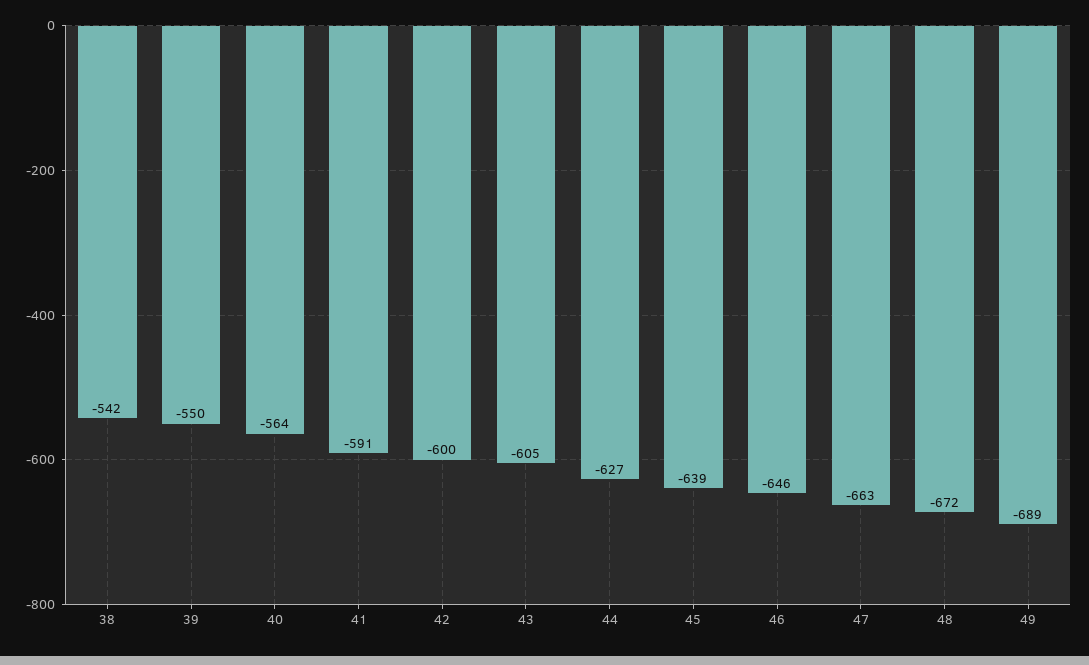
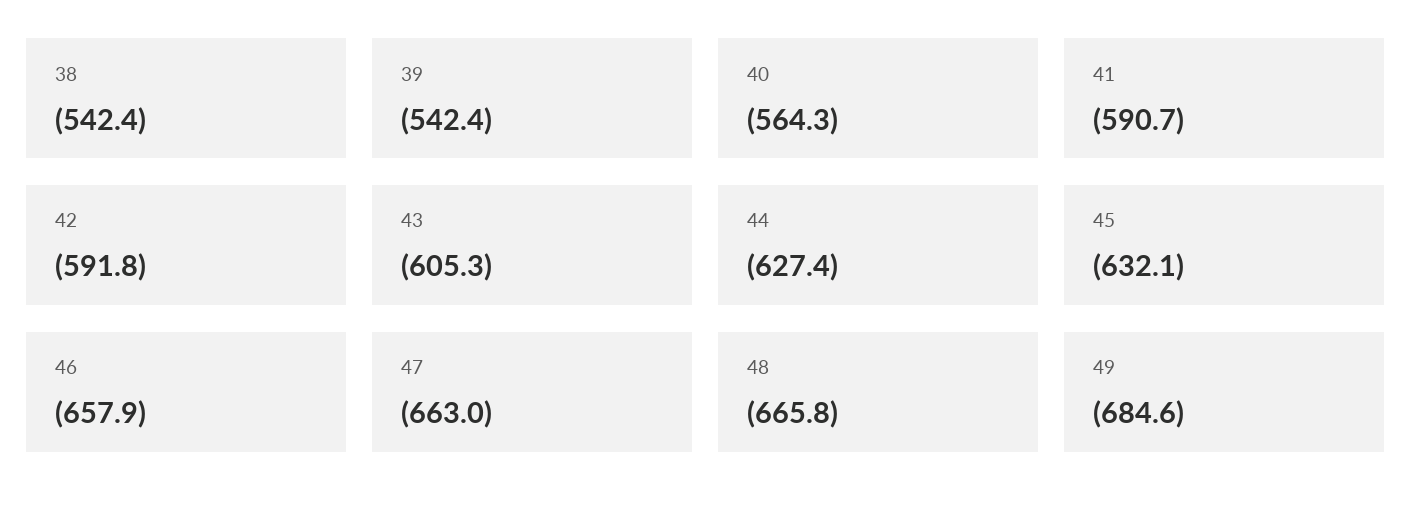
  {
    "38": -542.4,
-   "39": -550,
+   "39": -542.4,
    "40": -564.3,
    "41": -590.7,
-   "42": -600,
+   "42": -591.8,
    "43": -605.3,
    "44": -627.4,
-   "45": -639,
+   "45": -632.1,
-   "46": -646,
+   "46": -657.9,
    "47": -663,
-   "48": -672,
+   "48": -665.8,
-   "49": -689
+   "49": -684.6
  }

